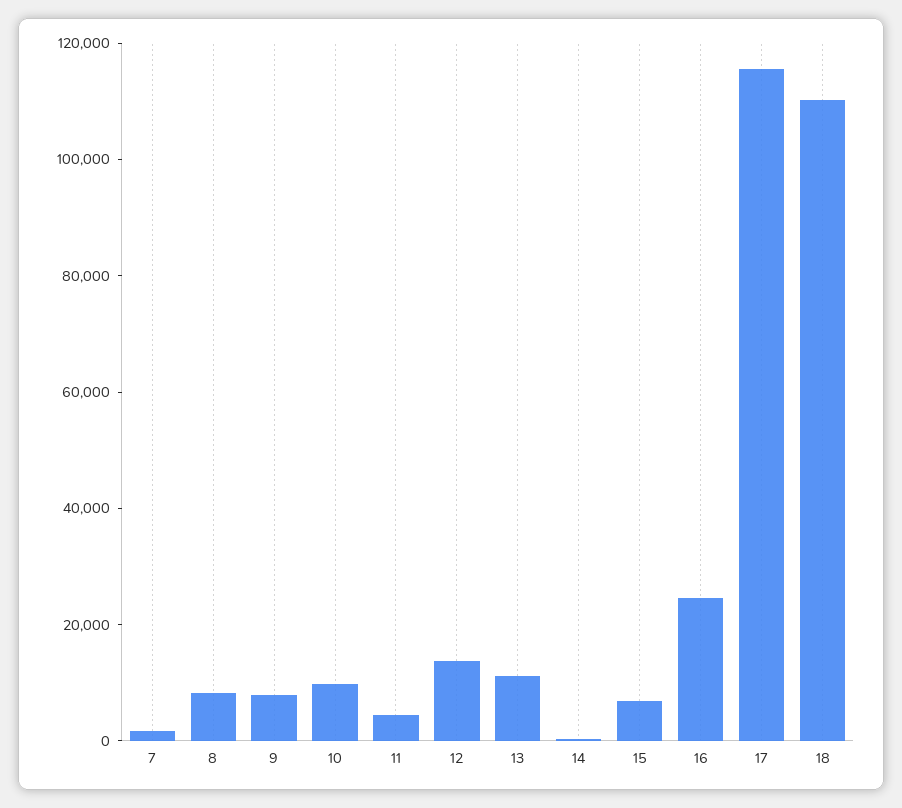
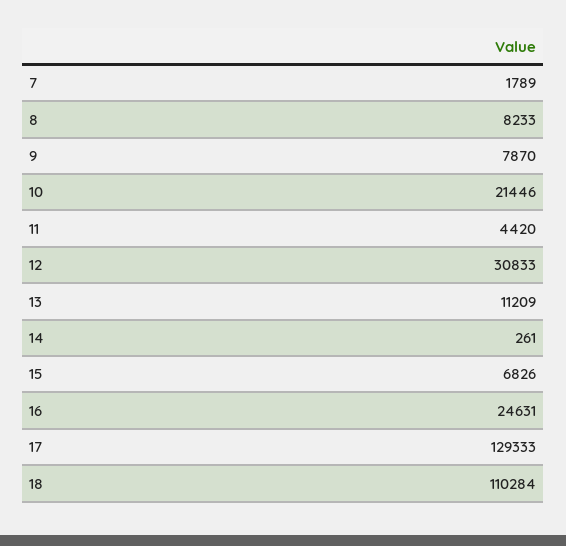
  {
    "7": 1789,
    "8": 8233,
    "9": 7870,
-   "10": 10000,
+   "10": 21446,
    "11": 4420,
-   "12": 15000,
+   "12": 30833,
    "13": 11209,
    "14": 261,
    "15": 6826,
    "16": 24631,
-   "17": 115000,
+   "17": 129333,
    "18": 110284
  }

